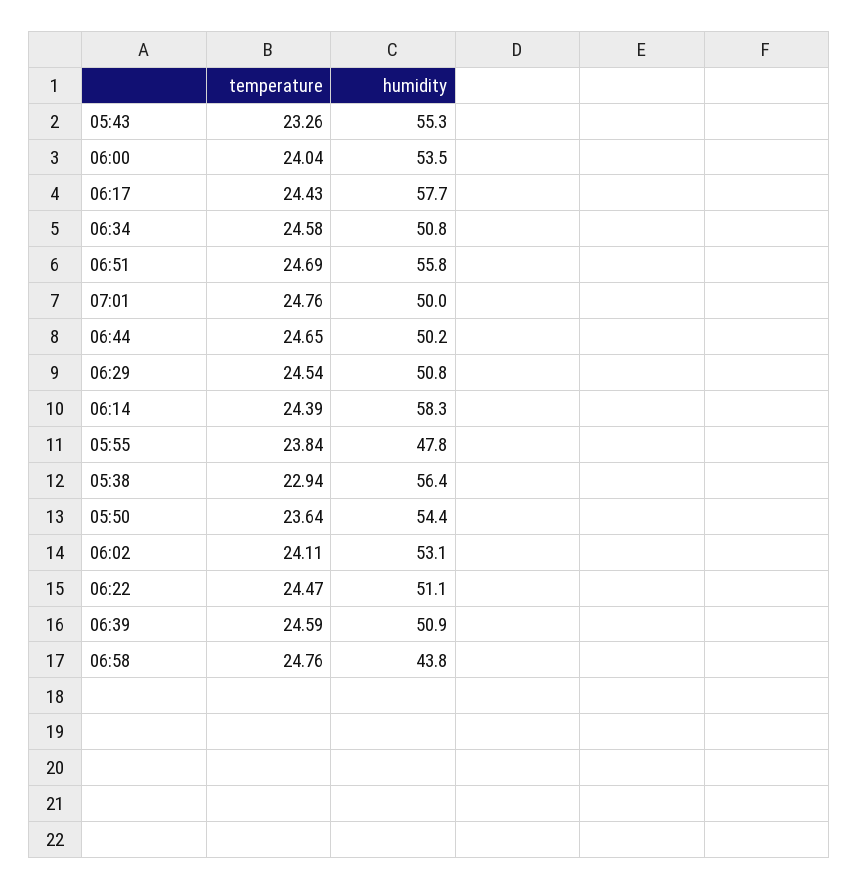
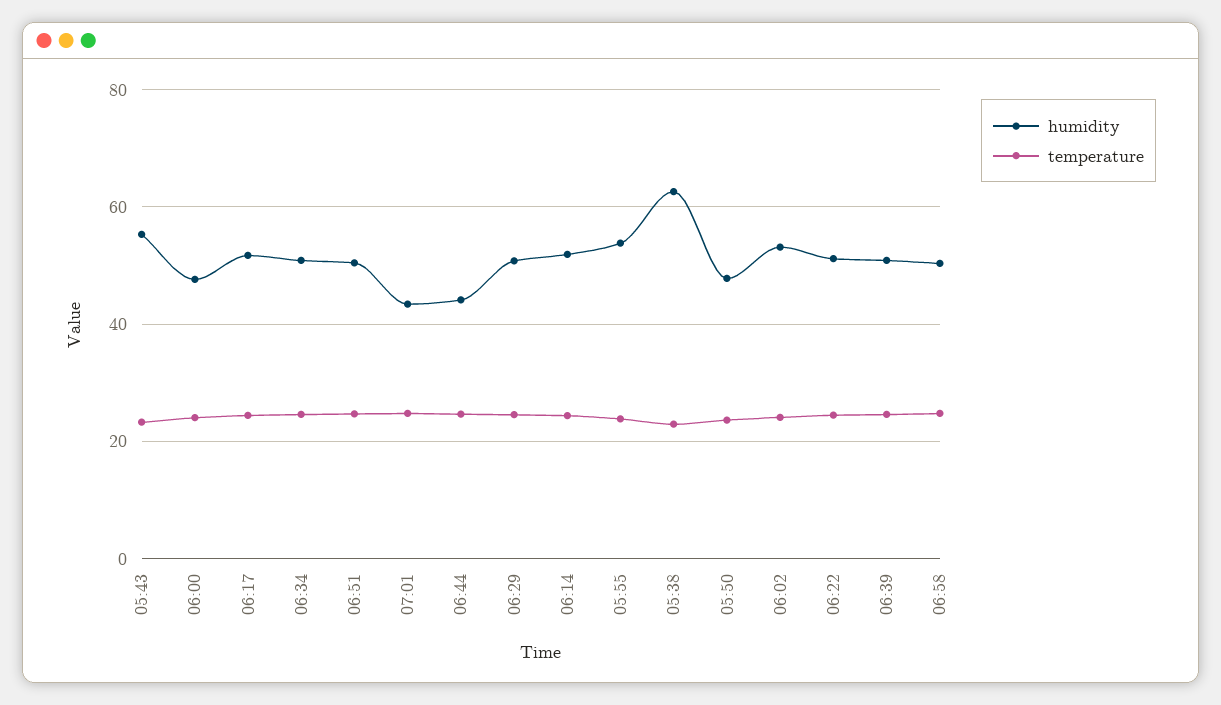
  {
    "temperature": {
      "05:43": 23.26,
      "06:00": 24.04,
      "06:17": 24.43,
      "06:34": 24.58,
      "06:51": 24.69,
      "07:01": 24.76,
      "06:44": 24.65,
      "06:29": 24.54,
      "06:14": 24.39,
      "05:55": 23.84,
      "05:38": 22.94,
      "05:50": 23.64,
      "06:02": 24.11,
      "06:22": 24.47,
      "06:39": 24.59,
      "06:58": 24.76
    },
    "humidity": {
      "05:43": 55.3,
-     "06:00": 53.5,
+     "06:00": 48,
-     "06:17": 57.7,
+     "06:17": 52,
      "06:34": 50.8,
-     "06:51": 55.8,
+     "06:51": 50,
-     "07:01": 50,
+     "07:01": 44,
-     "06:44": 50.2,
+     "06:44": 44,
      "06:29": 50.8,
-     "06:14": 58.3,
+     "06:14": 52,
-     "05:55": 47.8,
+     "05:55": 54,
-     "05:38": 56.4,
+     "05:38": 62,
-     "05:50": 54.4,
+     "05:50": 48,
      "06:02": 53.1,
      "06:22": 51.1,
      "06:39": 50.9,
-     "06:58": 43.8
+     "06:58": 50
    }
  }

